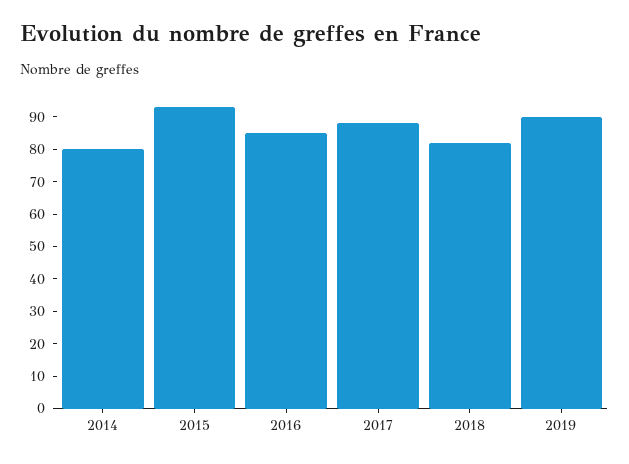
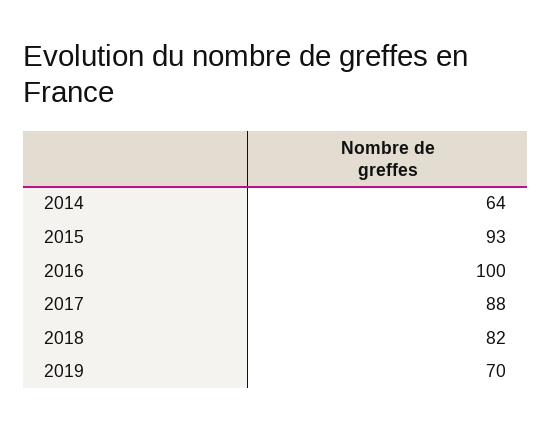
  {
-   "2014": 80,
+   "2014": 64,
    "2015": 93,
-   "2016": 85,
+   "2016": 100,
    "2017": 88,
    "2018": 82,
-   "2019": 90
+   "2019": 70
  }

